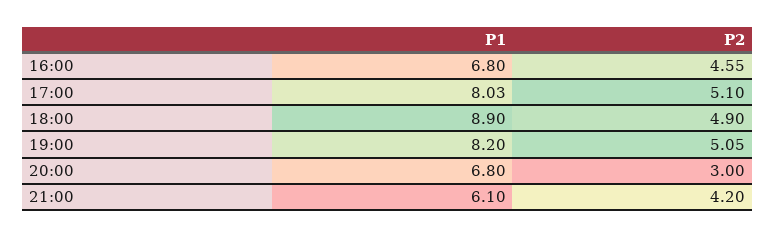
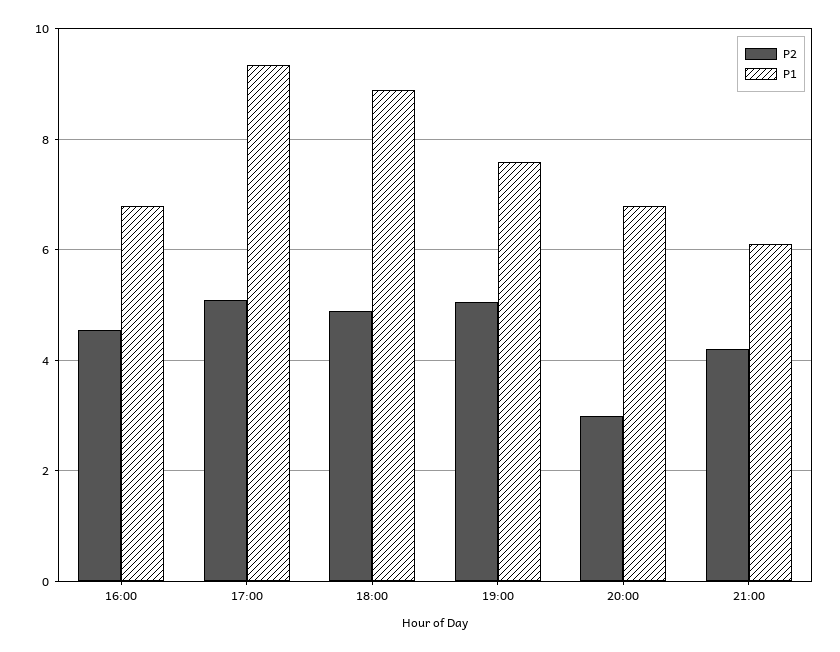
  {
    "P1": {
      "16:00": 6.8,
-     "17:00": 8.03,
+     "17:00": 9.4,
      "18:00": 8.9,
-     "19:00": 8.2,
+     "19:00": 7.6,
      "20:00": 6.8,
      "21:00": 6.1
    },
    "P2": {
      "16:00": 4.55,
      "17:00": 5.1,
      "18:00": 4.9,
      "19:00": 5.05,
      "20:00": 3,
      "21:00": 4.2
    }
  }

